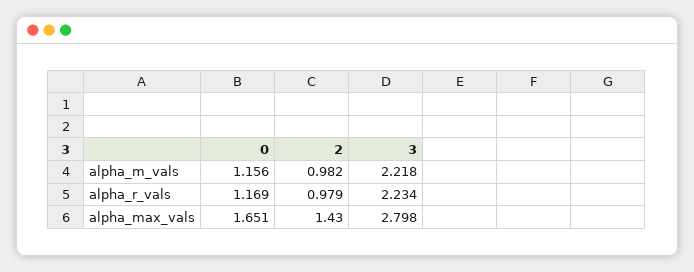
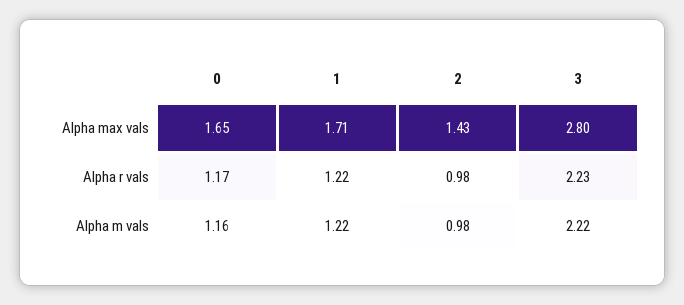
  {
    "0": {
      "alpha_m_vals": 1.156,
      "alpha_r_vals": 1.169,
      "alpha_max_vals": 1.651
    },
    "2": {
      "alpha_m_vals": 0.982,
      "alpha_r_vals": 0.979,
      "alpha_max_vals": 1.43
    },
    "3": {
      "alpha_m_vals": 2.218,
      "alpha_r_vals": 2.234,
      "alpha_max_vals": 2.798
-   }
+   },
+   "1": {
+     "alpha_max_vals": 1.71,
+     "alpha_r_vals": 1.22,
+     "alpha_m_vals": 1.22
+   }
  }

